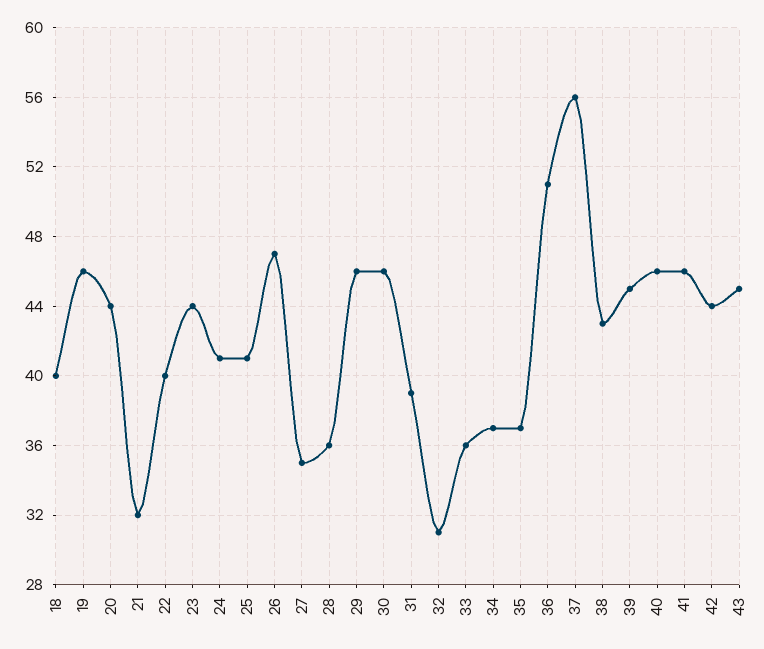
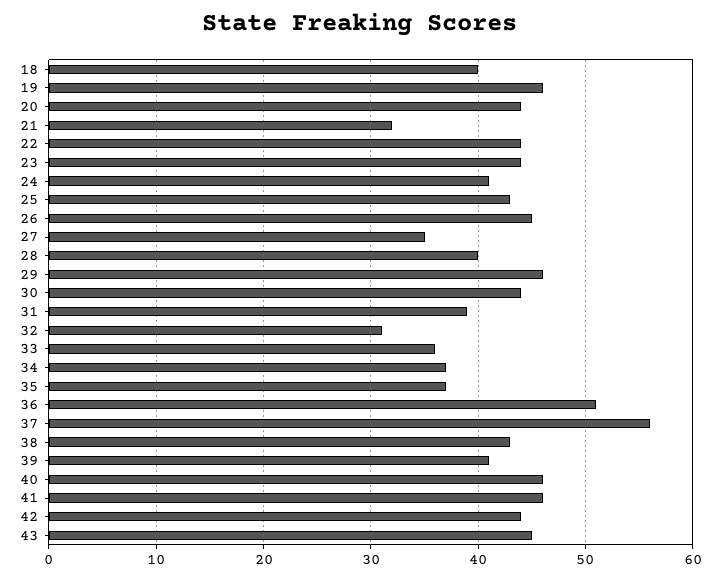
  {
    "18": 40,
    "19": 46,
    "20": 44,
    "21": 32,
-   "22": 40,
+   "22": 44,
    "23": 44,
    "24": 41,
-   "25": 41,
+   "25": 43,
-   "26": 47,
+   "26": 45,
    "27": 35,
-   "28": 36,
+   "28": 40,
    "29": 46,
-   "30": 46,
+   "30": 44,
    "31": 39,
    "32": 31,
    "33": 36,
    "34": 37,
    "35": 37,
    "36": 51,
    "37": 56,
    "38": 43,
-   "39": 45,
+   "39": 41,
    "40": 46,
    "41": 46,
    "42": 44,
    "43": 45
  }

